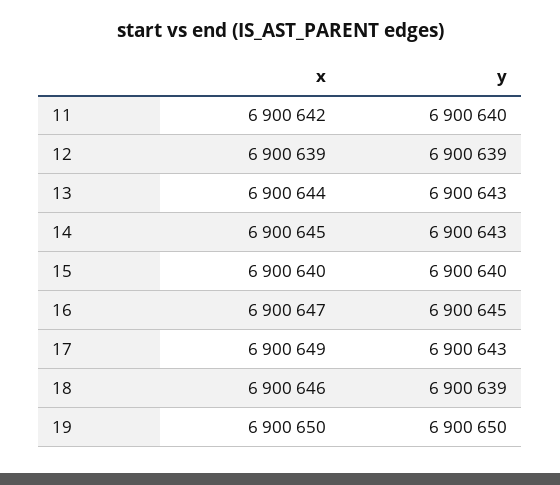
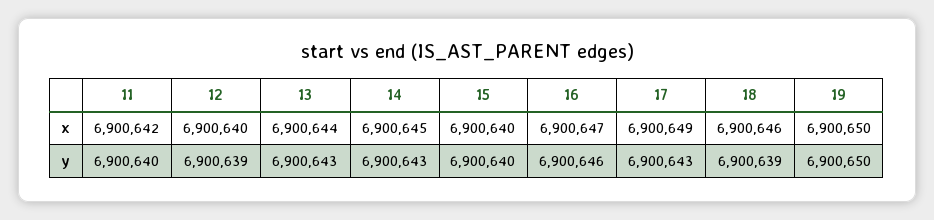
  {
    "x": {
      "11": 6900642,
-     "12": 6900639,
+     "12": 6900640,
      "13": 6900644,
      "14": 6900645,
      "15": 6900640,
      "16": 6900647,
      "17": 6900649,
      "18": 6900646,
      "19": 6900650
    },
    "y": {
      "11": 6900640,
      "12": 6900639,
      "13": 6900643,
      "14": 6900643,
      "15": 6900640,
-     "16": 6900645,
+     "16": 6900646,
      "17": 6900643,
      "18": 6900639,
      "19": 6900650
    }
  }

